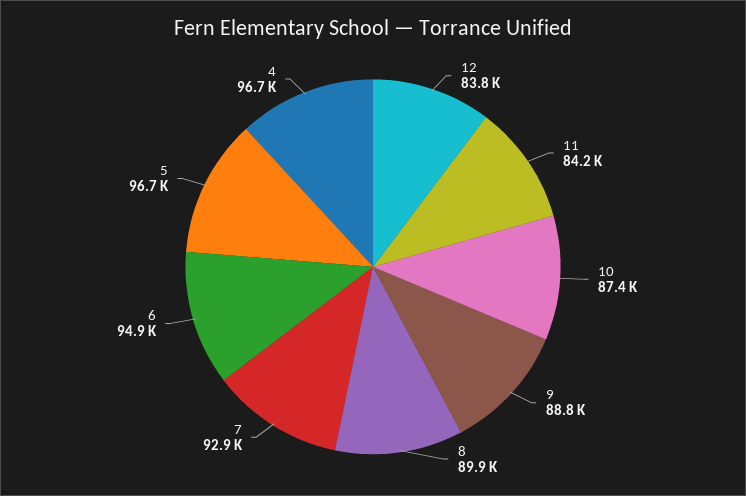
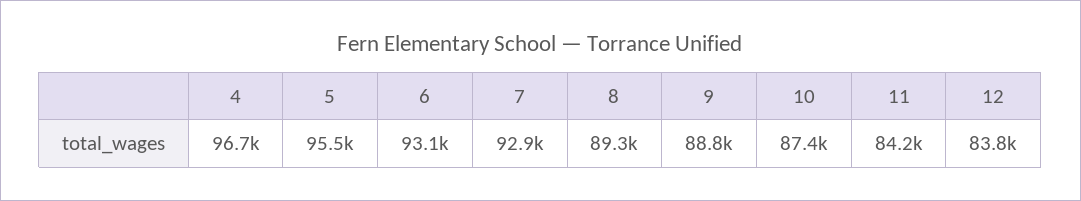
  {
    "12": 83800,
    "11": 84200,
    "10": 87400,
    "9": 88800,
-   "8": 89900,
+   "8": 89300,
    "7": 92900,
-   "6": 94900,
+   "6": 93100,
-   "5": 96700,
+   "5": 95500,
    "4": 96700
  }

